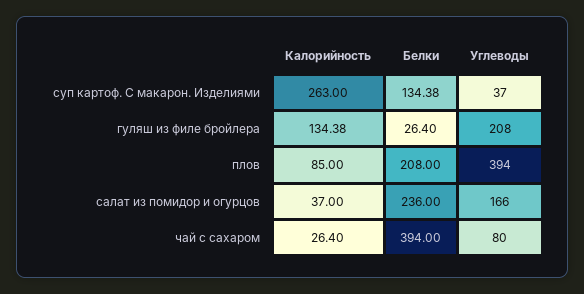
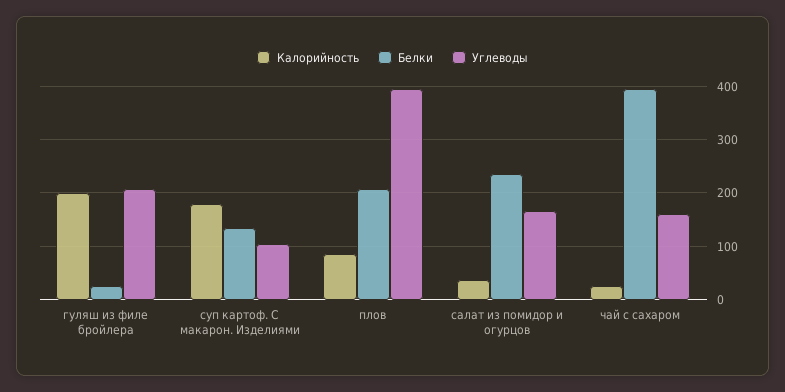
  {
    "Калорийность": {
-     "суп картоф. С макарон. Изделиями": 263,
+     "суп картоф. С макарон. Изделиями": 180,
-     "гуляш из филе бройлера": 134.38,
+     "гуляш из филе бройлера": 200,
      "плов": 85,
      "салат из помидор и огурцов": 37,
      "чай с сахаром": 26.4
    },
    "Белки": {
      "суп картоф. С макарон. Изделиями": 134.38,
      "гуляш из филе бройлера": 26.4,
      "плов": 208,
      "салат из помидор и огурцов": 236,
      "чай с сахаром": 394
    },
    "Углеводы": {
-     "суп картоф. С макарон. Изделиями": 37,
+     "суп картоф. С макарон. Изделиями": 100,
      "гуляш из филе бройлера": 208,
      "плов": 394,
      "салат из помидор и огурцов": 166,
-     "чай с сахаром": 80
+     "чай с сахаром": 160
    }
  }

